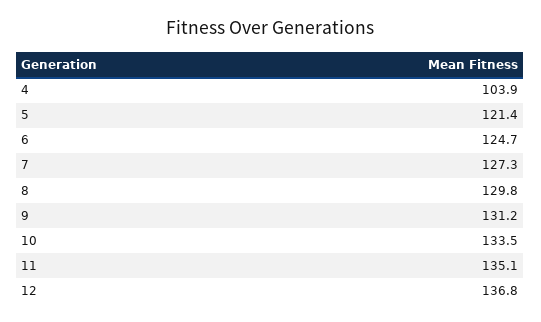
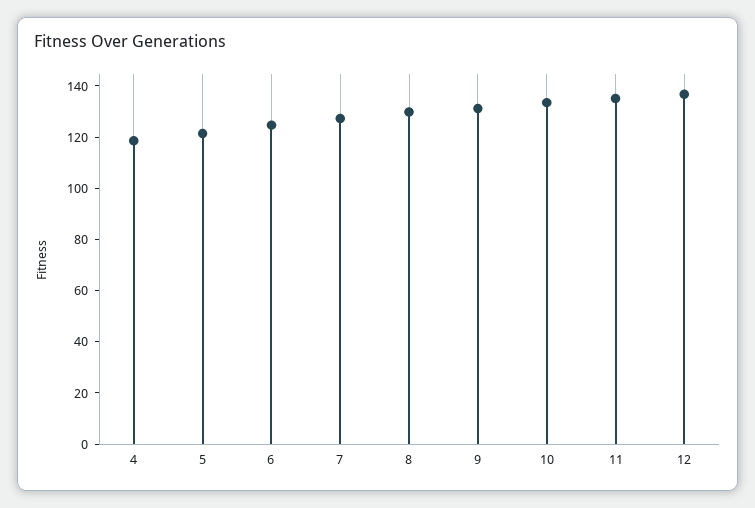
  {
-   "4": 103.9,
+   "4": 120,
    "5": 121.4,
    "6": 124.7,
    "7": 127.3,
    "8": 129.8,
    "9": 131.2,
    "10": 133.5,
    "11": 135.1,
    "12": 136.8
  }

